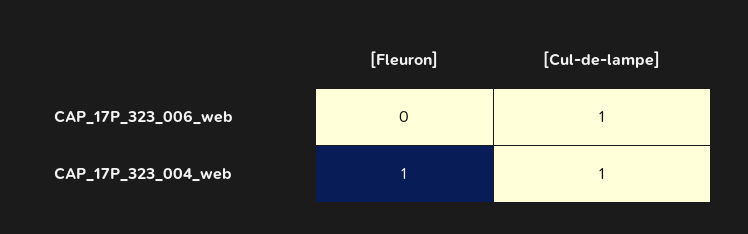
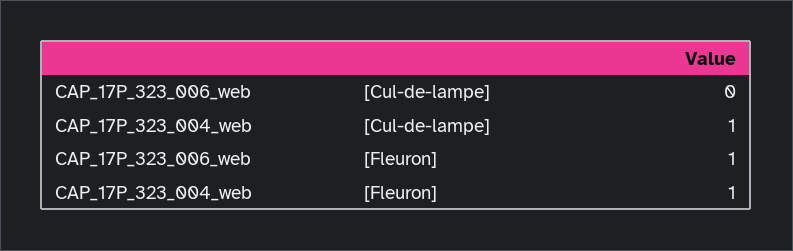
  {
    "[Fleuron]": {
-     "CAP_17P_323_006_web": 0,
+     "CAP_17P_323_006_web": 1,
      "CAP_17P_323_004_web": 1
    },
    "[Cul-de-lampe]": {
-     "CAP_17P_323_006_web": 1,
+     "CAP_17P_323_006_web": 0,
      "CAP_17P_323_004_web": 1
    }
  }

